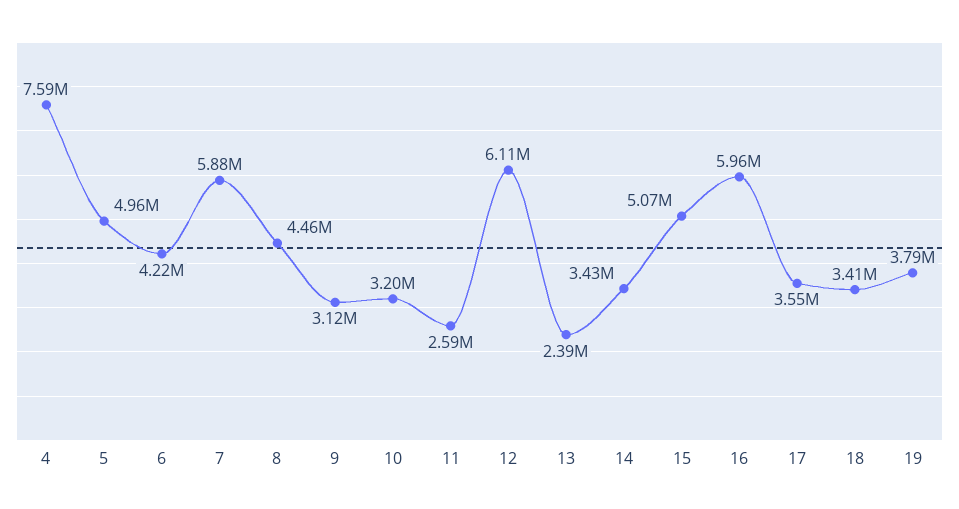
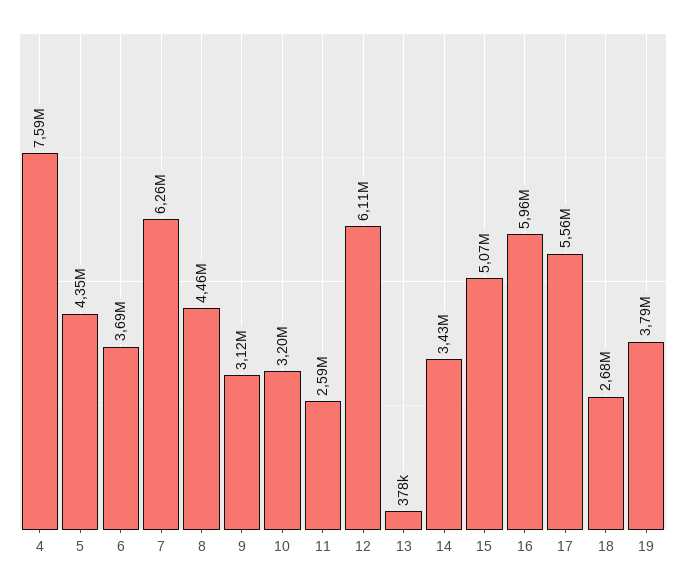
  {
    "4": 7590000,
-   "5": 4960000,
+   "5": 4350000,
-   "6": 4220000,
+   "6": 3690000,
-   "7": 5880000,
+   "7": 6260000,
    "8": 4460000,
    "9": 3120000,
    "10": 3200000,
    "11": 2590000,
    "12": 6110000,
-   "13": 2390000,
+   "13": 378000,
    "14": 3430000,
    "15": 5070000,
    "16": 5960000,
-   "17": 3550000,
+   "17": 5560000,
-   "18": 3410000,
+   "18": 2680000,
    "19": 3790000
  }

